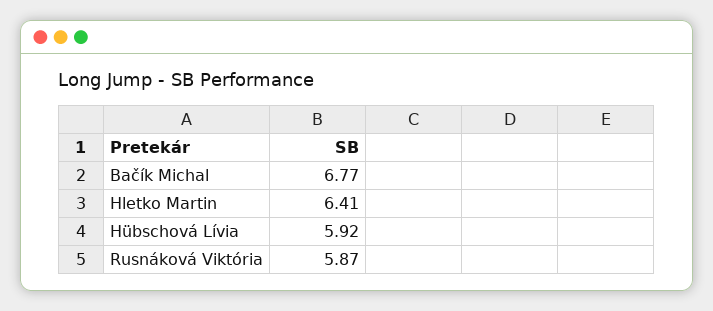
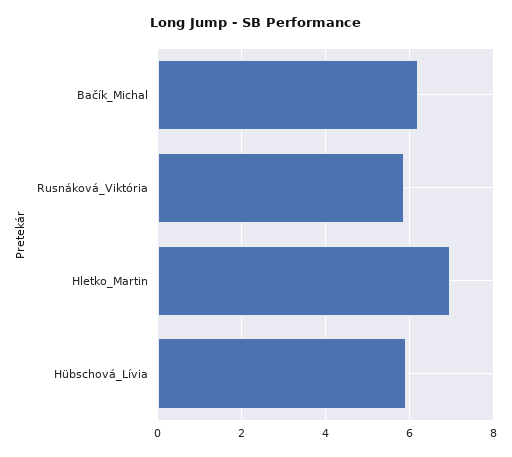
  {
-   "Bačík Michal": 6.77,
+   "Bačík Michal": 6.2,
-   "Hletko Martin": 6.41,
+   "Hletko Martin": 7,
    "Hübschová Lívia": 5.92,
    "Rusnáková Viktória": 5.87
  }

